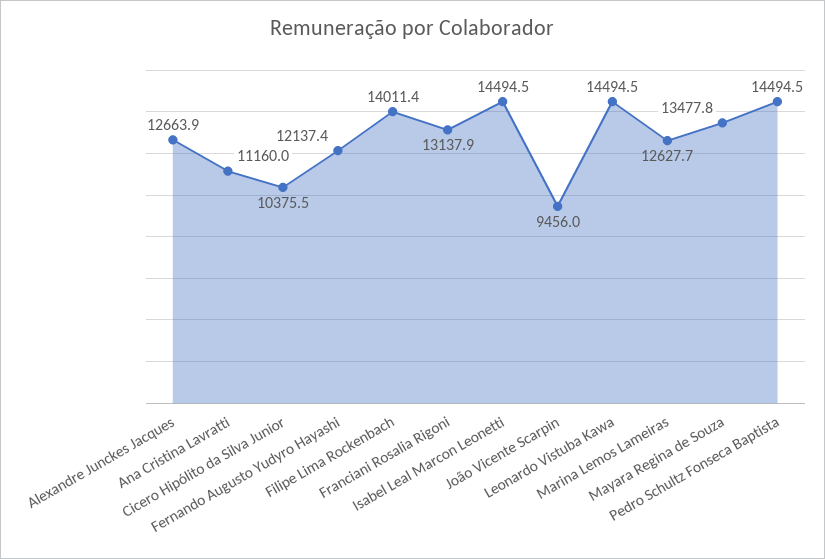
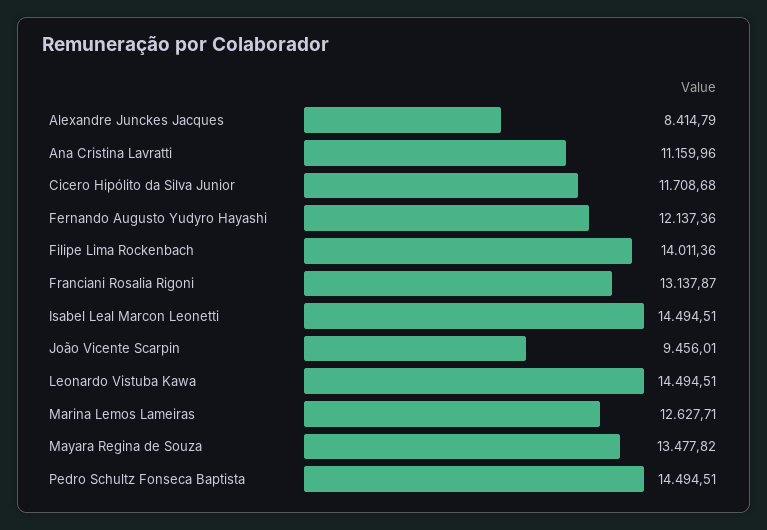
  {
-   "Alexandre Junckes Jacques": 12663.9,
+   "Alexandre Junckes Jacques": 8414.79,
    "Ana Cristina Lavratti": 11159.96,
-   "Cicero Hipólito da Silva Junior": 10375.5,
+   "Cicero Hipólito da Silva Junior": 11708.68,
    "Fernando Augusto Yudyro Hayashi": 12137.36,
    "Filipe Lima Rockenbach": 14011.36,
    "Franciani Rosalia Rigoni": 13137.87,
    "Isabel Leal Marcon Leonetti": 14494.51,
    "João Vicente Scarpin": 9456.01,
    "Leonardo Vistuba Kawa": 14494.51,
    "Marina Lemos Lameiras": 12627.71,
    "Mayara Regina de Souza": 13477.82,
    "Pedro Schultz Fonseca Baptista": 14494.51
  }

